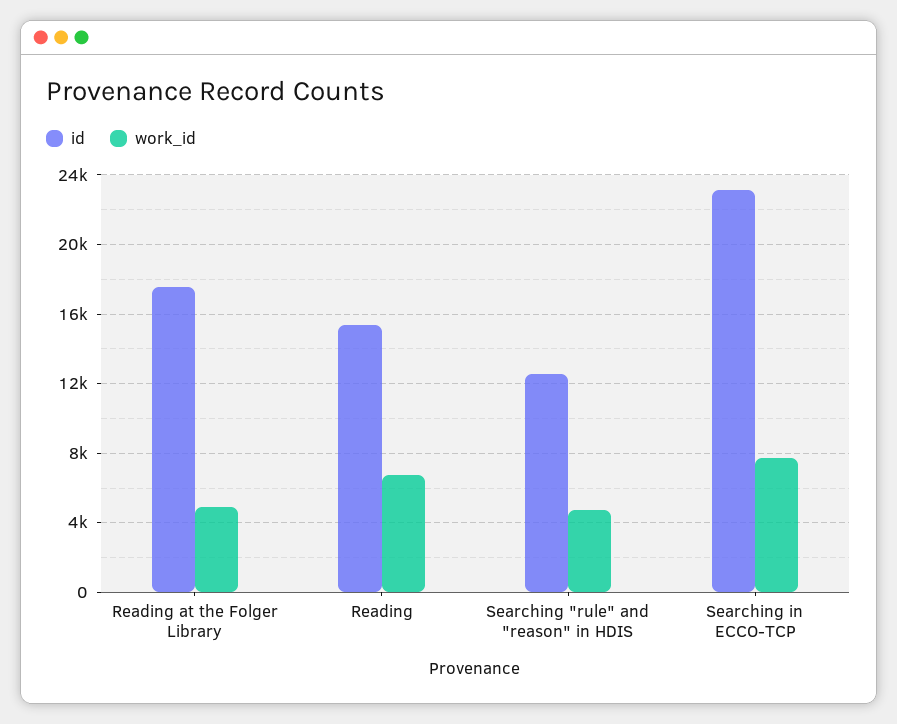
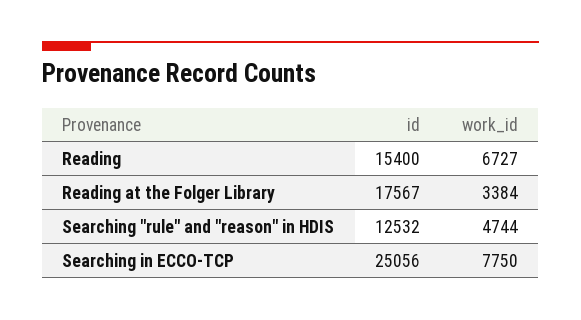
  {
    "id": {
      "Reading at the Folger Library": 17567,
      "Reading": 15400,
      "Searching \"rule\" and \"reason\" in HDIS": 12532,
-     "Searching in ECCO-TCP": 23000
+     "Searching in ECCO-TCP": 25056
    },
    "work_id": {
-     "Reading at the Folger Library": 5000,
+     "Reading at the Folger Library": 3384,
      "Reading": 6727,
      "Searching \"rule\" and \"reason\" in HDIS": 4744,
      "Searching in ECCO-TCP": 7750
    }
  }

